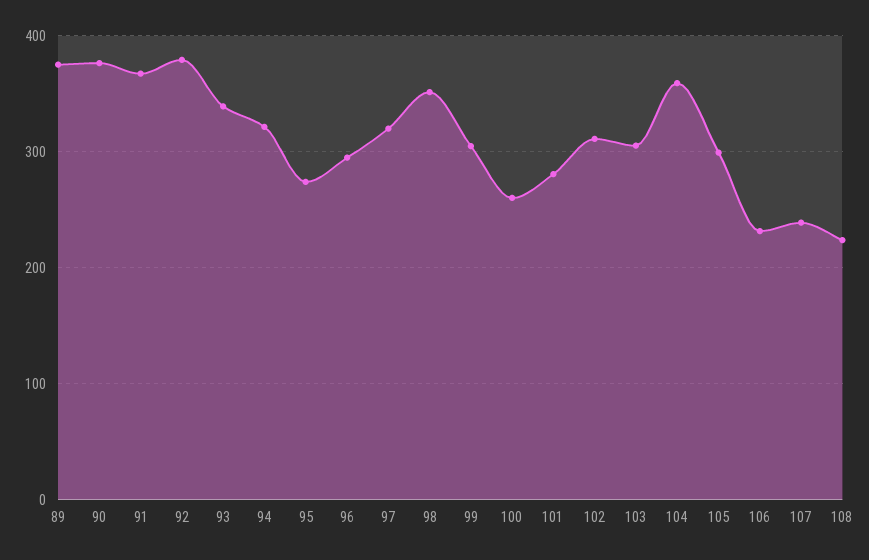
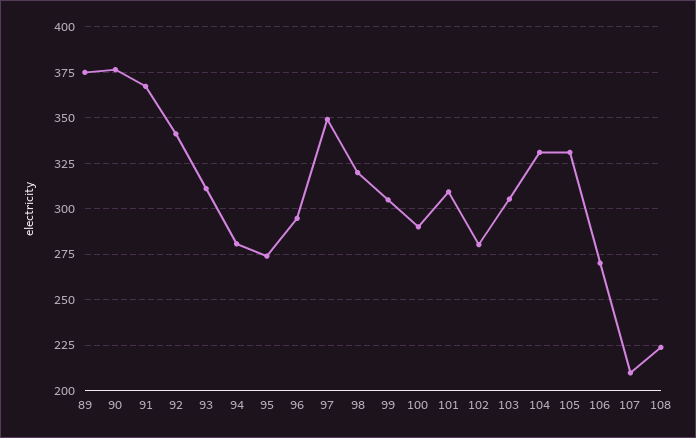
  {
    "89": 375,
    "90": 375,
    "91": 365,
-   "92": 380,
+   "92": 340,
-   "93": 340,
+   "93": 310,
-   "94": 320,
+   "94": 280,
    "95": 275,
    "96": 295,
-   "97": 320,
+   "97": 350,
-   "98": 350,
+   "98": 320,
    "99": 305,
-   "100": 260,
+   "100": 290,
-   "101": 280,
+   "101": 310,
-   "102": 310,
+   "102": 280,
    "103": 305,
-   "104": 360,
+   "104": 330,
-   "105": 300,
+   "105": 330,
-   "106": 230,
+   "106": 270,
-   "107": 240,
+   "107": 210,
    "108": 225
  }

